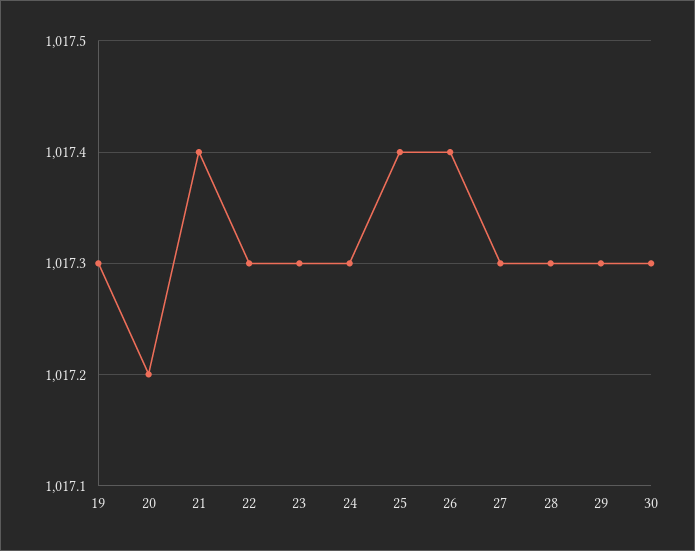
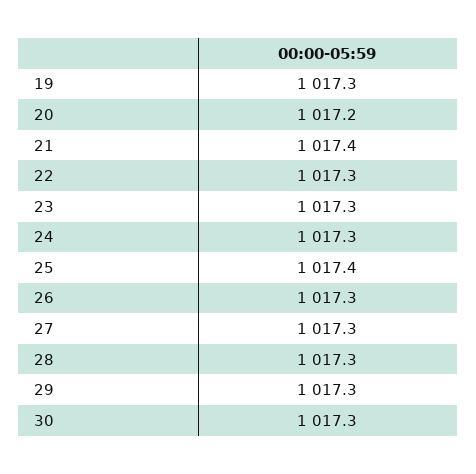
  {
    "19": 1017.3,
    "20": 1017.2,
    "21": 1017.4,
    "22": 1017.3,
    "23": 1017.3,
    "24": 1017.3,
    "25": 1017.4,
-   "26": 1017.4,
+   "26": 1017.3,
    "27": 1017.3,
    "28": 1017.3,
    "29": 1017.3,
    "30": 1017.3
  }

